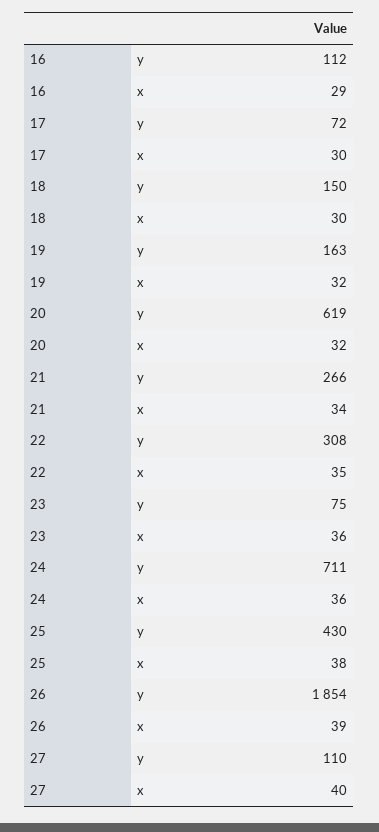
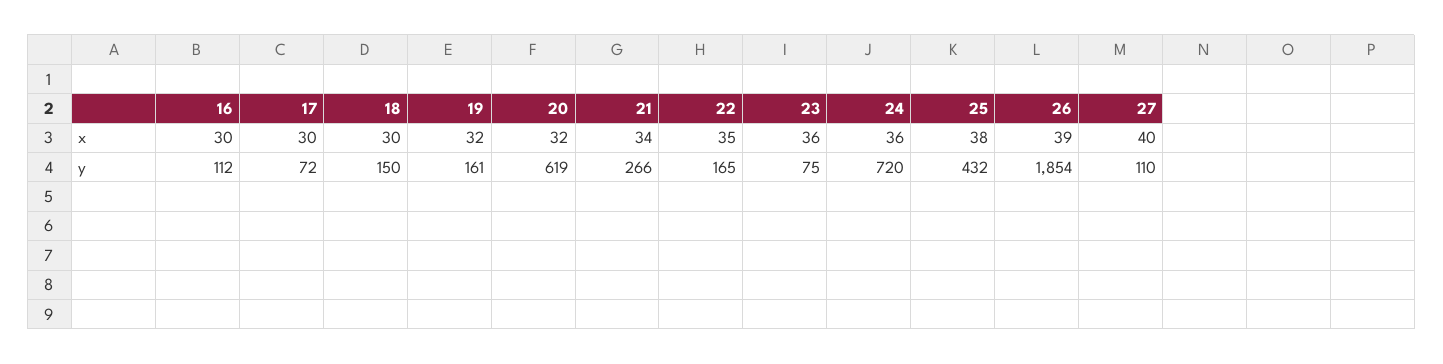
  {
    "16": {
      "y": 112,
-     "x": 29
+     "x": 30
    },
    "17": {
      "y": 72,
      "x": 30
    },
    "18": {
      "y": 150,
      "x": 30
    },
    "19": {
-     "y": 163,
+     "y": 161,
      "x": 32
    },
    "20": {
      "y": 619,
      "x": 32
    },
    "21": {
      "y": 266,
      "x": 34
    },
    "22": {
-     "y": 308,
+     "y": 165,
      "x": 35
    },
    "23": {
      "y": 75,
      "x": 36
    },
    "24": {
-     "y": 711,
+     "y": 720,
      "x": 36
    },
    "25": {
-     "y": 430,
+     "y": 432,
      "x": 38
    },
    "26": {
      "y": 1854,
      "x": 39
    },
    "27": {
      "y": 110,
      "x": 40
    }
  }

